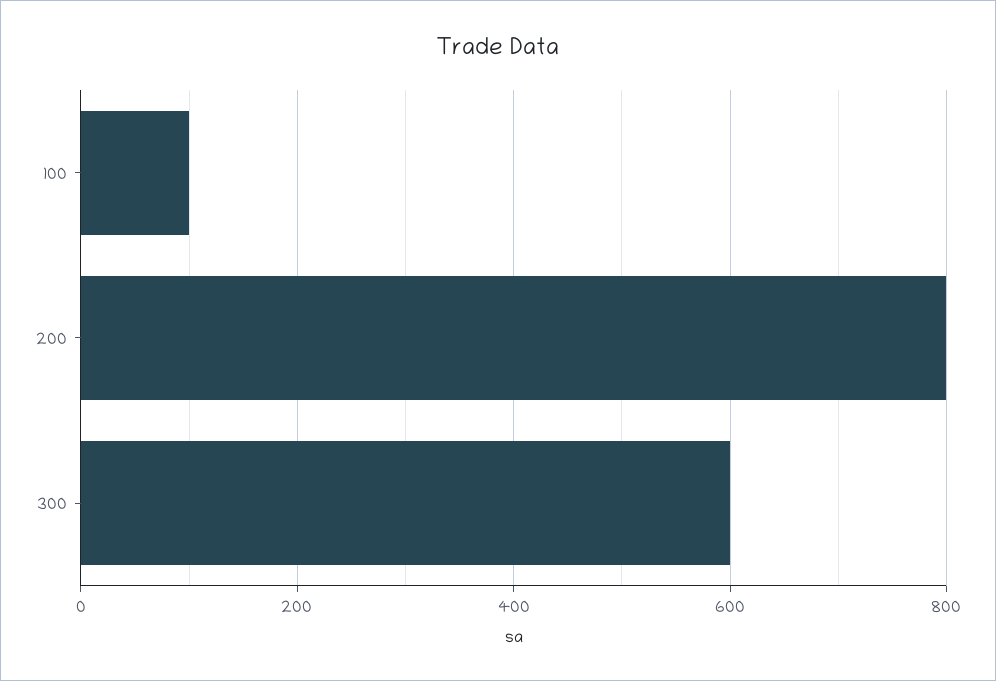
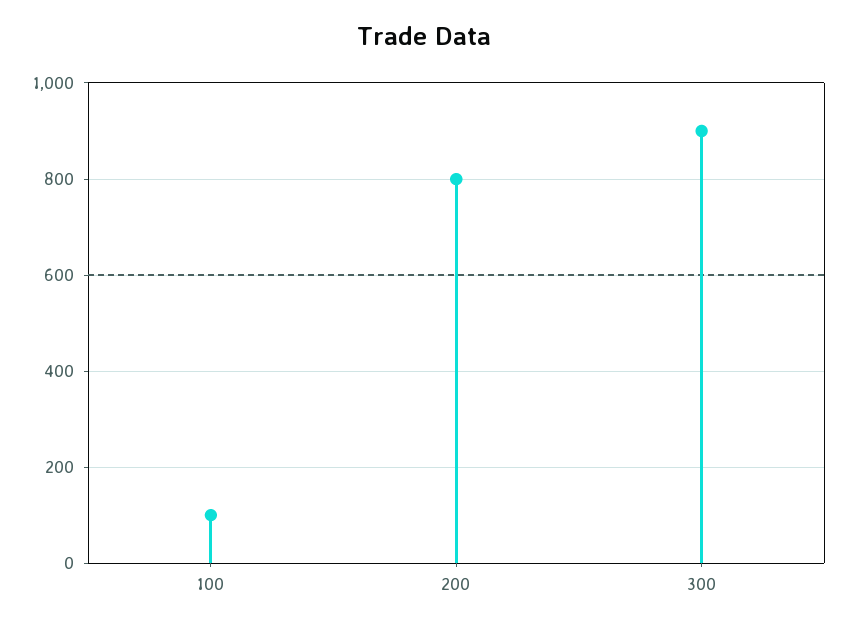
  {
    "100": 100,
    "200": 800,
-   "300": 600
+   "300": 900
  }

